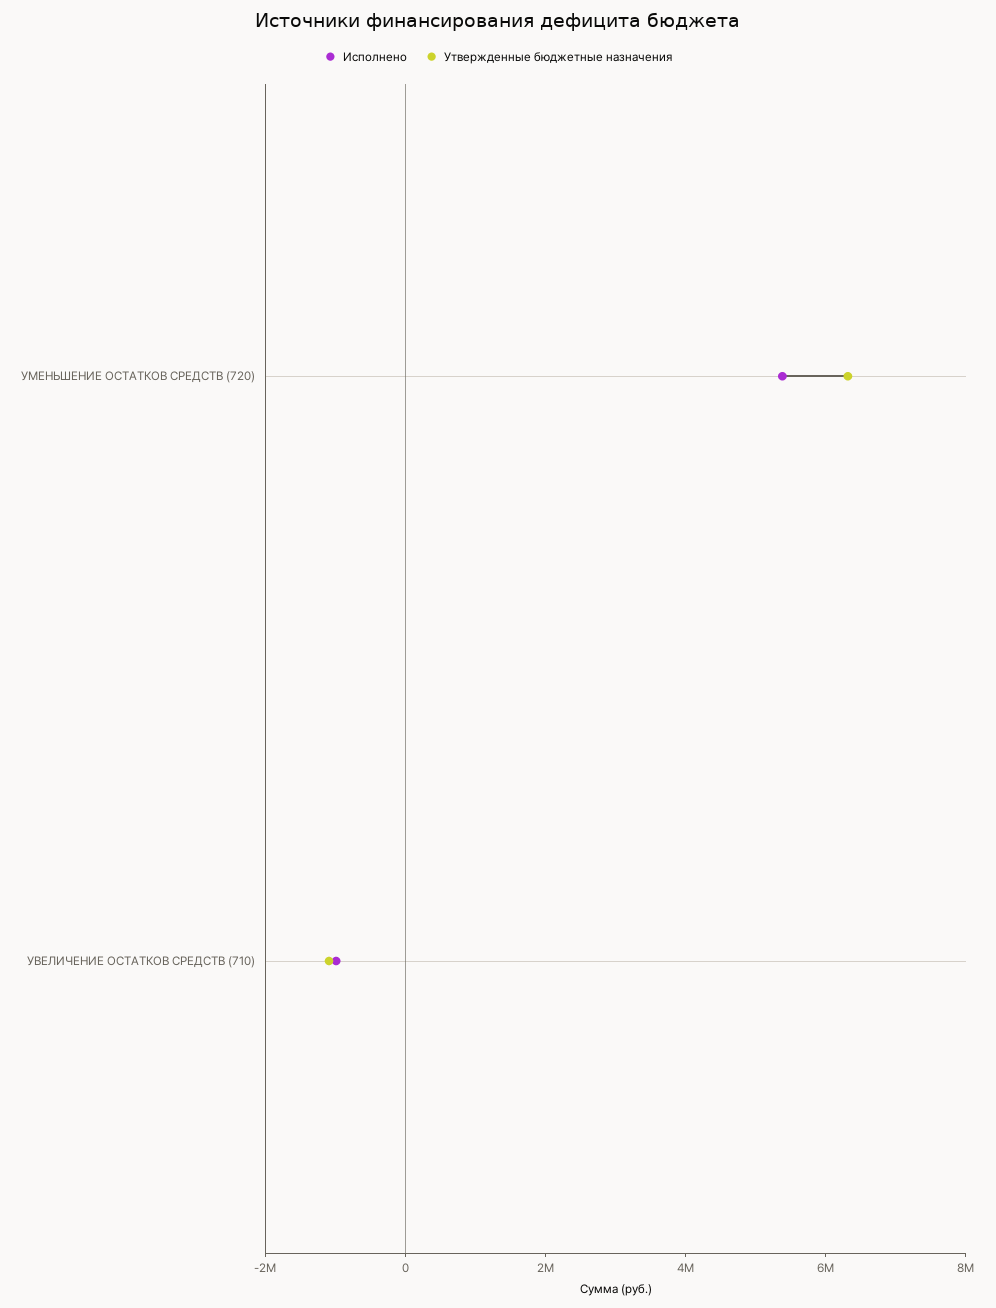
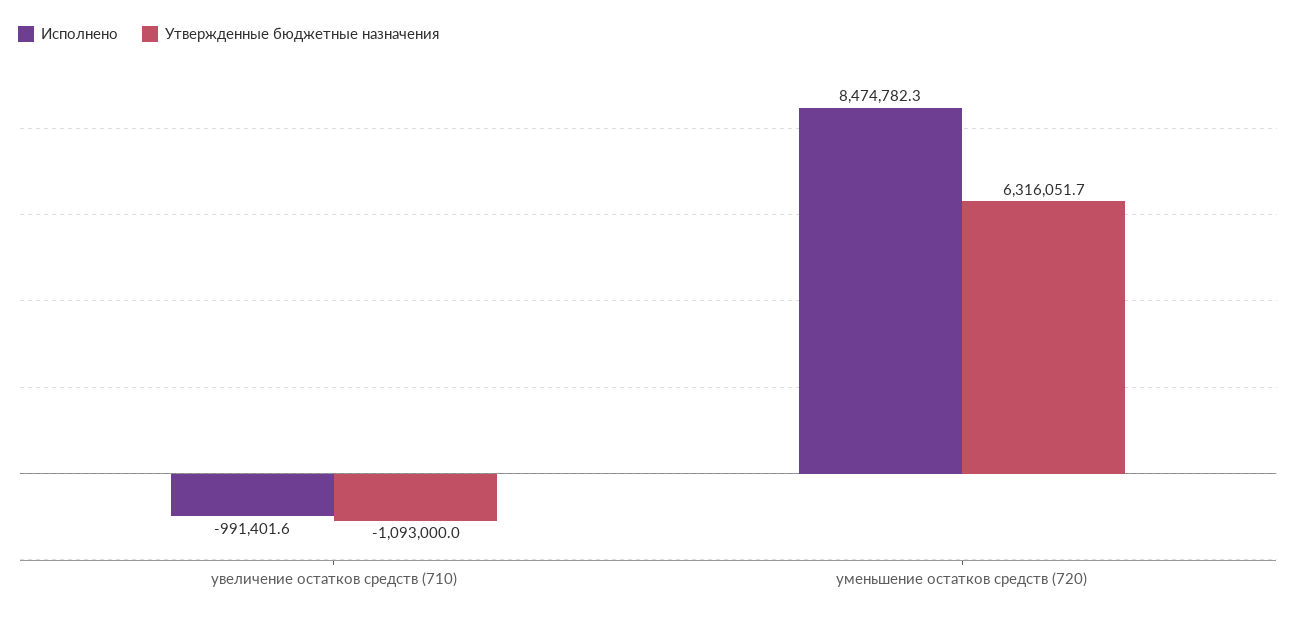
  {
    "Исполнено": {
-     "УМЕНЬШЕНИЕ ОСТАТКОВ СРЕДСТВ (720)": 5500000,
+     "УМЕНЬШЕНИЕ ОСТАТКОВ СРЕДСТВ (720)": 8474782.3,
      "УВЕЛИЧЕНИЕ ОСТАТКОВ СРЕДСТВ (710)": -991401.6
    },
    "Утвержденные бюджетные назначения": {
      "УМЕНЬШЕНИЕ ОСТАТКОВ СРЕДСТВ (720)": 6316051.7,
      "УВЕЛИЧЕНИЕ ОСТАТКОВ СРЕДСТВ (710)": -1093000
    }
  }

